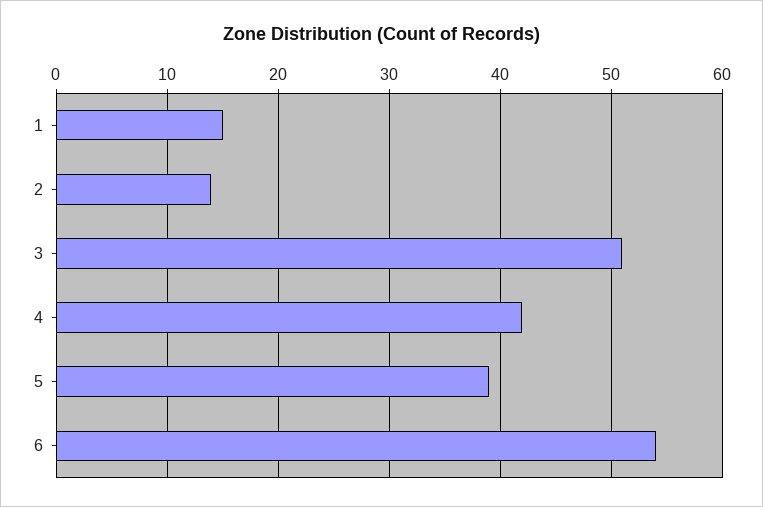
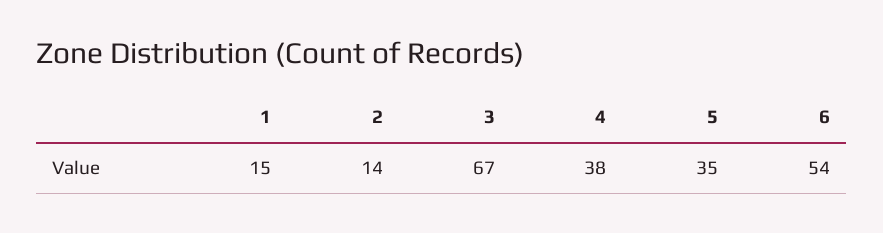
  {
    "1": 15,
    "2": 14,
-   "3": 51,
+   "3": 67,
-   "4": 42,
+   "4": 38,
-   "5": 39,
+   "5": 35,
    "6": 54
  }

